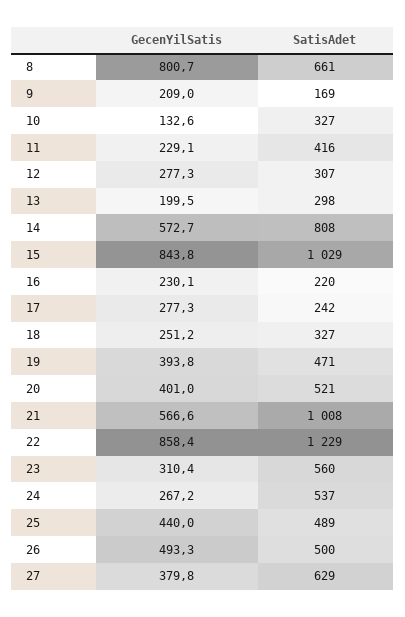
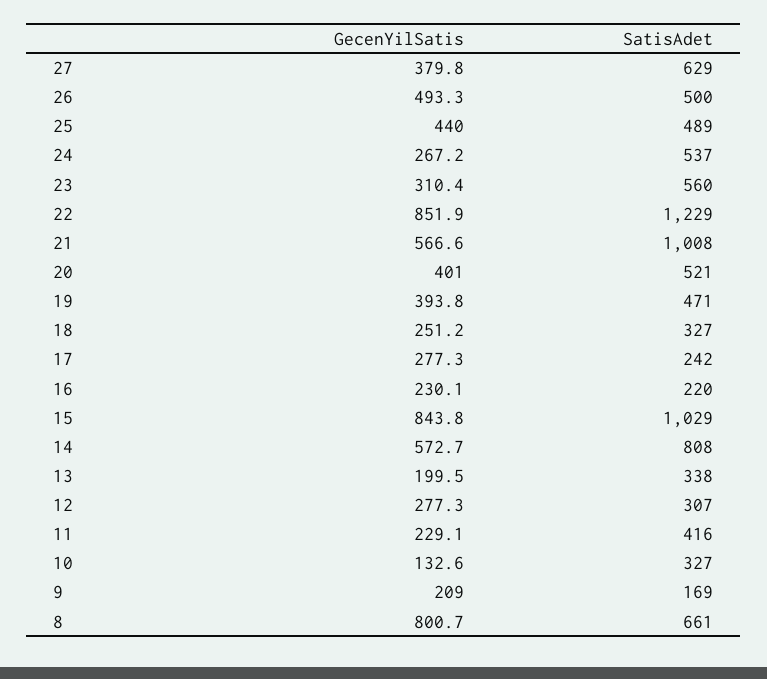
  {
    "GecenYilSatis": {
      "8": 800.7,
      "9": 209,
      "10": 132.6,
      "11": 229.1,
      "12": 277.3,
      "13": 199.5,
      "14": 572.7,
      "15": 843.8,
      "16": 230.1,
      "17": 277.3,
      "18": 251.2,
      "19": 393.8,
      "20": 401,
      "21": 566.6,
-     "22": 858.4,
+     "22": 851.9,
      "23": 310.4,
      "24": 267.2,
      "25": 440,
      "26": 493.3,
      "27": 379.8
    },
    "SatisAdet": {
      "8": 661,
      "9": 169,
      "10": 327,
      "11": 416,
      "12": 307,
-     "13": 298,
+     "13": 338,
      "14": 808,
      "15": 1029,
      "16": 220,
      "17": 242,
      "18": 327,
      "19": 471,
      "20": 521,
      "21": 1008,
      "22": 1229,
      "23": 560,
      "24": 537,
      "25": 489,
      "26": 500,
      "27": 629
    }
  }

